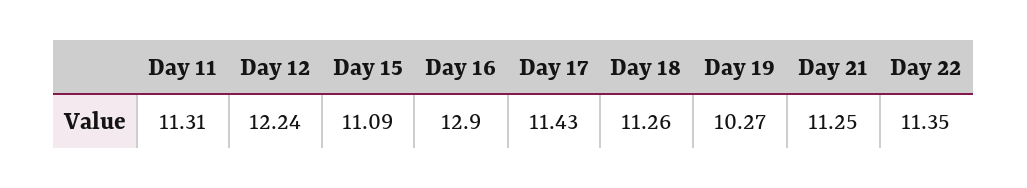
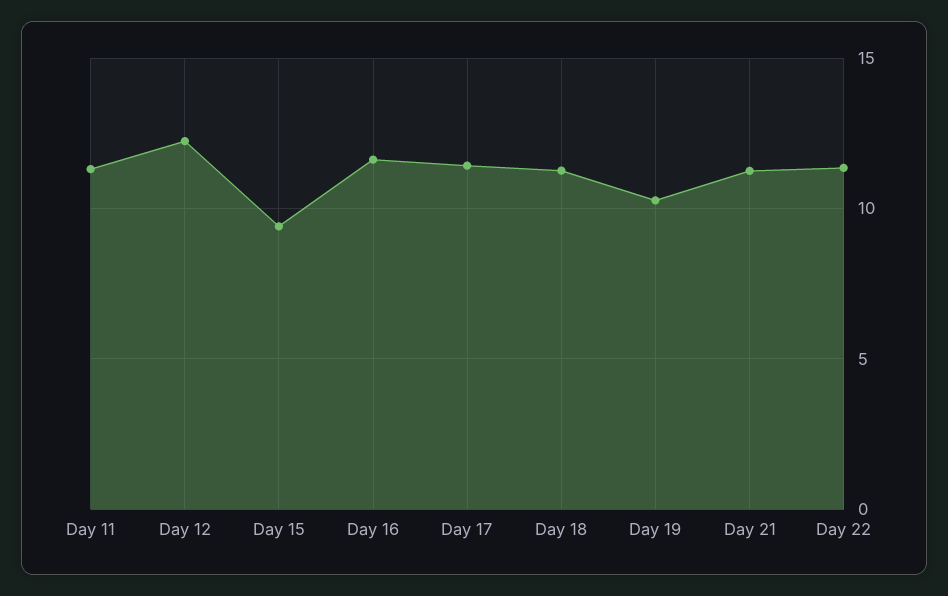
  {
    "Day 11": 11.31,
    "Day 12": 12.24,
-   "Day 15": 11.09,
+   "Day 15": 9.5,
-   "Day 16": 12.9,
+   "Day 16": 11.5,
    "Day 17": 11.43,
    "Day 18": 11.26,
    "Day 19": 10.27,
    "Day 21": 11.25,
    "Day 22": 11.35
  }

